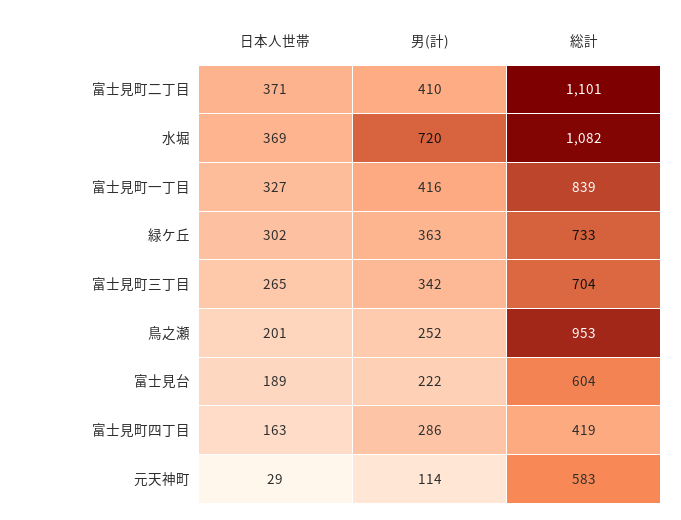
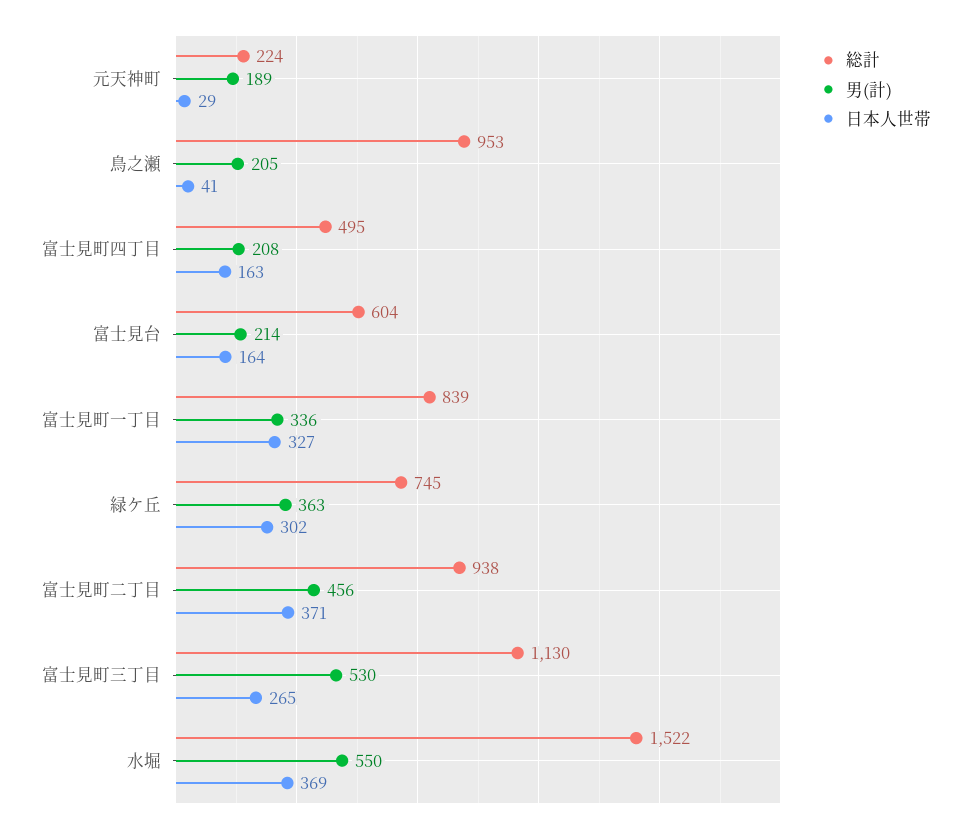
  {
    "日本人世帯": {
      "富士見町二丁目": 371,
      "水堀": 369,
      "富士見町一丁目": 327,
      "緑ケ丘": 302,
      "富士見町三丁目": 265,
-     "鳥之瀬": 201,
+     "鳥之瀬": 41,
-     "富士見台": 189,
+     "富士見台": 164,
      "富士見町四丁目": 163,
      "元天神町": 29
    },
    "男(計)": {
-     "富士見町二丁目": 410,
+     "富士見町二丁目": 456,
-     "水堀": 720,
+     "水堀": 550,
-     "富士見町一丁目": 416,
+     "富士見町一丁目": 336,
      "緑ケ丘": 363,
-     "富士見町三丁目": 342,
+     "富士見町三丁目": 530,
-     "鳥之瀬": 252,
+     "鳥之瀬": 205,
-     "富士見台": 222,
+     "富士見台": 214,
-     "富士見町四丁目": 286,
+     "富士見町四丁目": 208,
-     "元天神町": 114
+     "元天神町": 189
    },
    "総計": {
-     "富士見町二丁目": 1101,
+     "富士見町二丁目": 938,
-     "水堀": 1082,
+     "水堀": 1522,
      "富士見町一丁目": 839,
-     "緑ケ丘": 733,
+     "緑ケ丘": 745,
-     "富士見町三丁目": 704,
+     "富士見町三丁目": 1130,
      "鳥之瀬": 953,
      "富士見台": 604,
-     "富士見町四丁目": 419,
+     "富士見町四丁目": 495,
-     "元天神町": 583
+     "元天神町": 224
    }
  }

